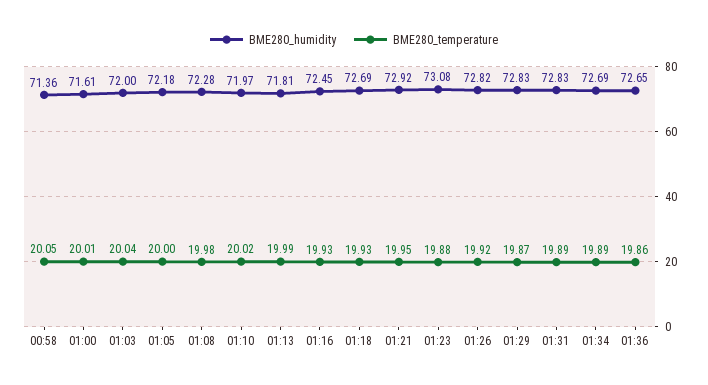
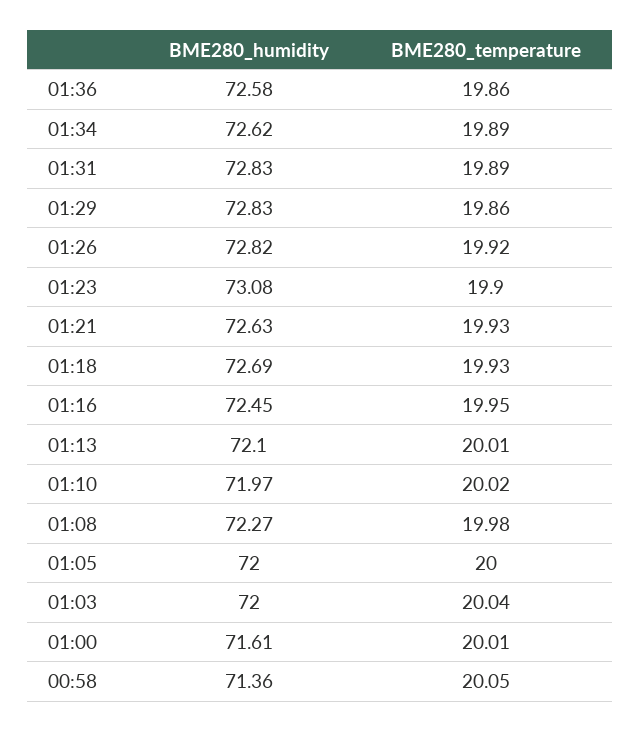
  {
    "BME280_humidity": {
      "00:58": 71.36,
      "01:00": 71.61,
      "01:03": 72,
-     "01:05": 72.18,
+     "01:05": 72,
-     "01:08": 72.28,
+     "01:08": 72.27,
      "01:10": 71.97,
-     "01:13": 71.81,
+     "01:13": 72.1,
      "01:16": 72.45,
      "01:18": 72.69,
-     "01:21": 72.92,
+     "01:21": 72.63,
      "01:23": 73.08,
      "01:26": 72.82,
      "01:29": 72.83,
      "01:31": 72.83,
-     "01:34": 72.69,
+     "01:34": 72.62,
-     "01:36": 72.65
+     "01:36": 72.58
    },
    "BME280_temperature": {
      "00:58": 20.05,
      "01:00": 20.01,
      "01:03": 20.04,
      "01:05": 20,
      "01:08": 19.98,
      "01:10": 20.02,
-     "01:13": 19.99,
+     "01:13": 20.01,
-     "01:16": 19.93,
+     "01:16": 19.95,
      "01:18": 19.93,
-     "01:21": 19.95,
+     "01:21": 19.93,
-     "01:23": 19.88,
+     "01:23": 19.9,
      "01:26": 19.92,
-     "01:29": 19.87,
+     "01:29": 19.86,
      "01:31": 19.89,
      "01:34": 19.89,
      "01:36": 19.86
    }
  }

